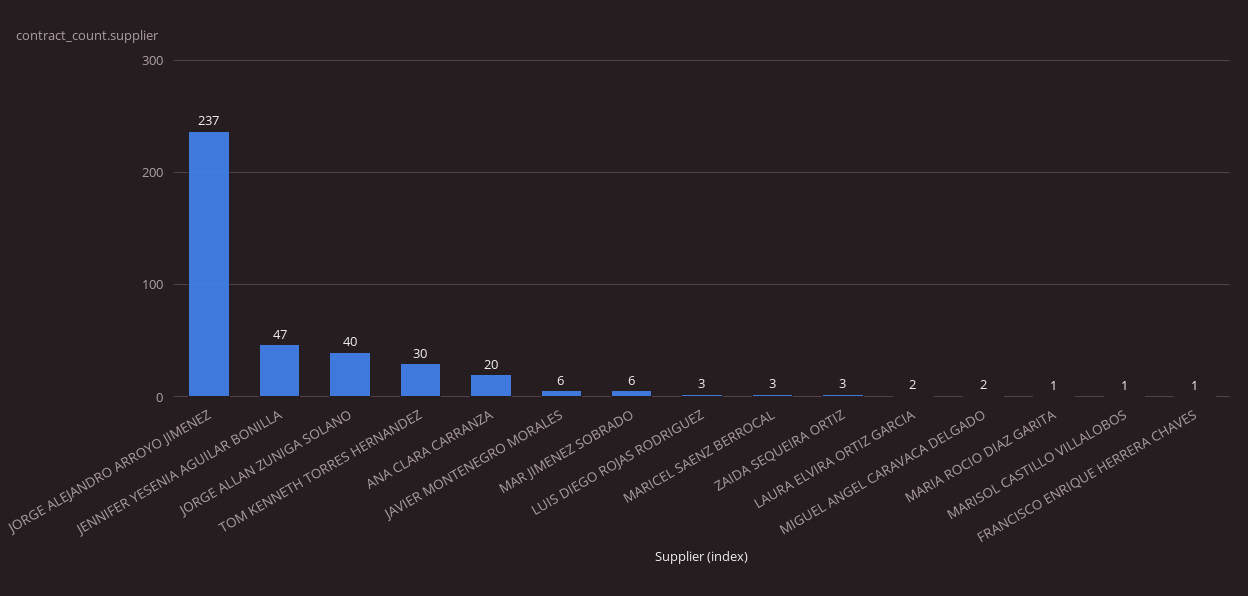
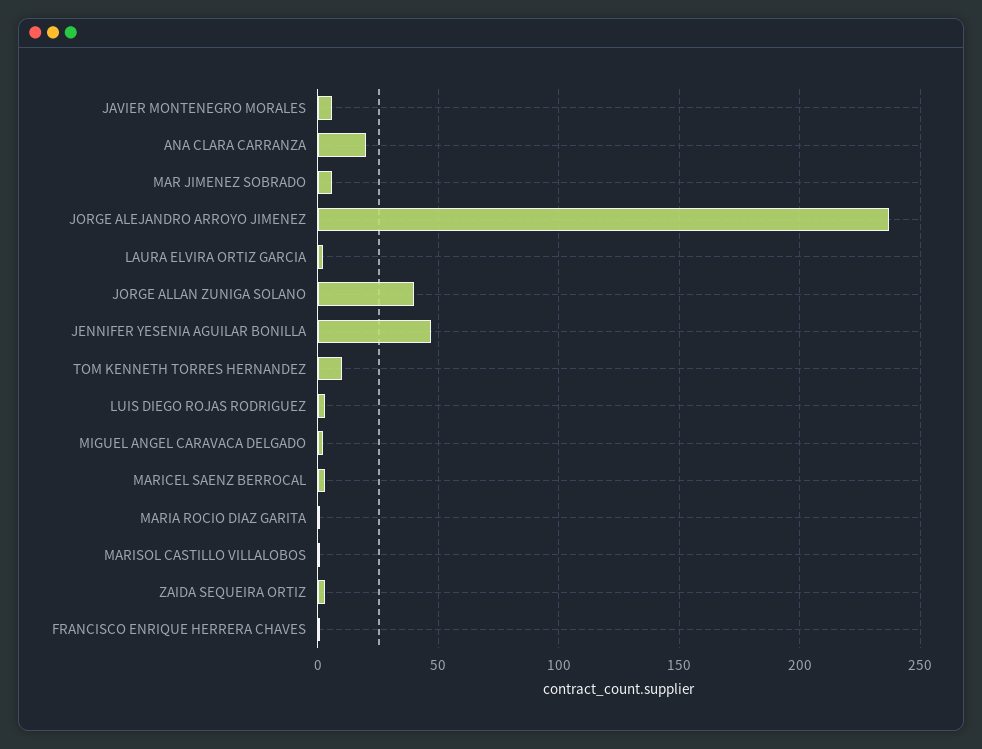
  {
    "JORGE ALEJANDRO ARROYO JIMENEZ": 237,
    "JENNIFER YESENIA AGUILAR BONILLA": 47,
    "JORGE ALLAN ZUNIGA SOLANO": 40,
-   "TOM KENNETH TORRES HERNANDEZ": 30,
+   "TOM KENNETH TORRES HERNANDEZ": 10,
    "ANA CLARA CARRANZA": 20,
    "JAVIER MONTENEGRO MORALES": 6,
    "MAR JIMENEZ SOBRADO": 6,
    "LUIS DIEGO ROJAS RODRIGUEZ": 3,
    "MARICEL SAENZ BERROCAL": 3,
    "ZAIDA SEQUEIRA ORTIZ": 3,
    "LAURA ELVIRA ORTIZ GARCIA": 2,
    "MIGUEL ANGEL CARAVACA DELGADO": 2,
    "MARIA ROCIO DIAZ GARITA": 1,
    "MARISOL CASTILLO VILLALOBOS": 1,
    "FRANCISCO ENRIQUE HERRERA CHAVES": 1
  }

